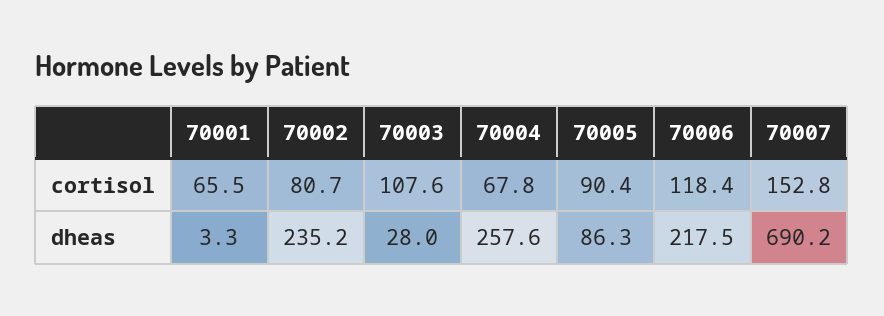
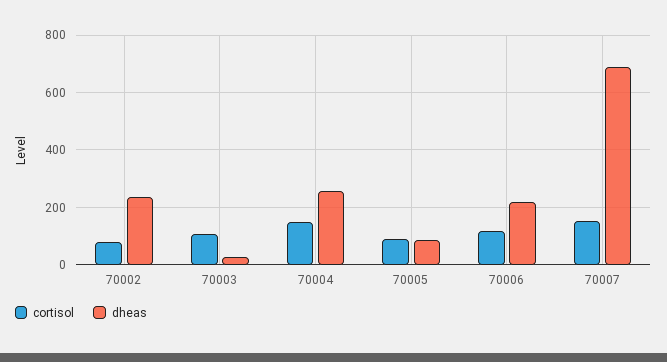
  {
    "cortisol": {
-     "70001": 65.5,
      "70002": 80.7,
      "70003": 107.6,
-     "70004": 67.8,
+     "70004": 150,
      "70005": 90.4,
      "70006": 118.4,
      "70007": 152.8
    },
    "dheas": {
-     "70001": 3.3,
      "70002": 235.2,
      "70003": 28,
      "70004": 257.6,
      "70005": 86.3,
      "70006": 217.5,
      "70007": 690.2
    }
  }

